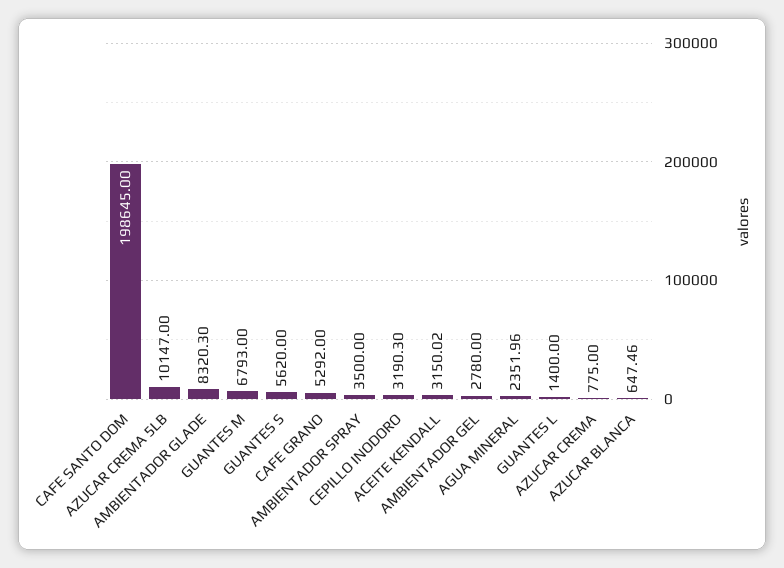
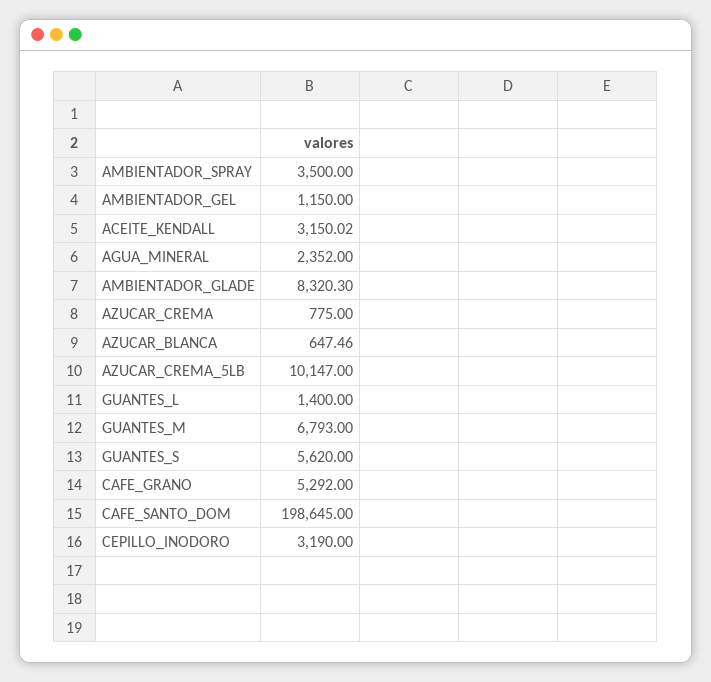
  {
    "CAFE SANTO DOM": 198645,
    "AZUCAR CREMA 5LB": 10147,
    "AMBIENTADOR GLADE": 8320.3,
    "GUANTES M": 6793,
    "GUANTES S": 5620,
    "CAFE GRANO": 5292,
    "AMBIENTADOR SPRAY": 3500,
-   "CEPILLO INODORO": 3190.3,
+   "CEPILLO INODORO": 3190,
    "ACEITE KENDALL": 3150.02,
-   "AMBIENTADOR GEL": 2780,
+   "AMBIENTADOR GEL": 1150,
-   "AGUA MINERAL": 2351.96,
+   "AGUA MINERAL": 2352,
    "GUANTES L": 1400,
    "AZUCAR CREMA": 775,
    "AZUCAR BLANCA": 647.46
  }

